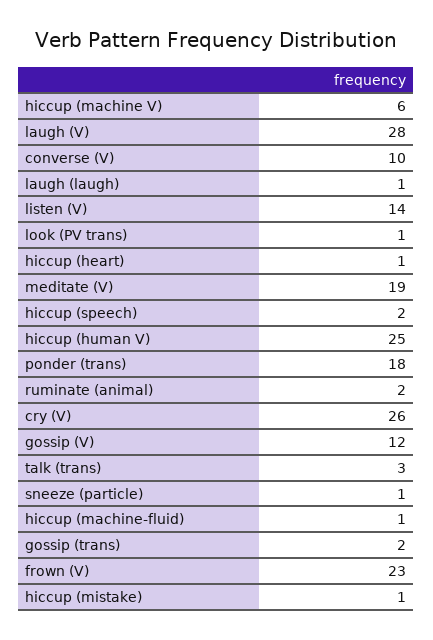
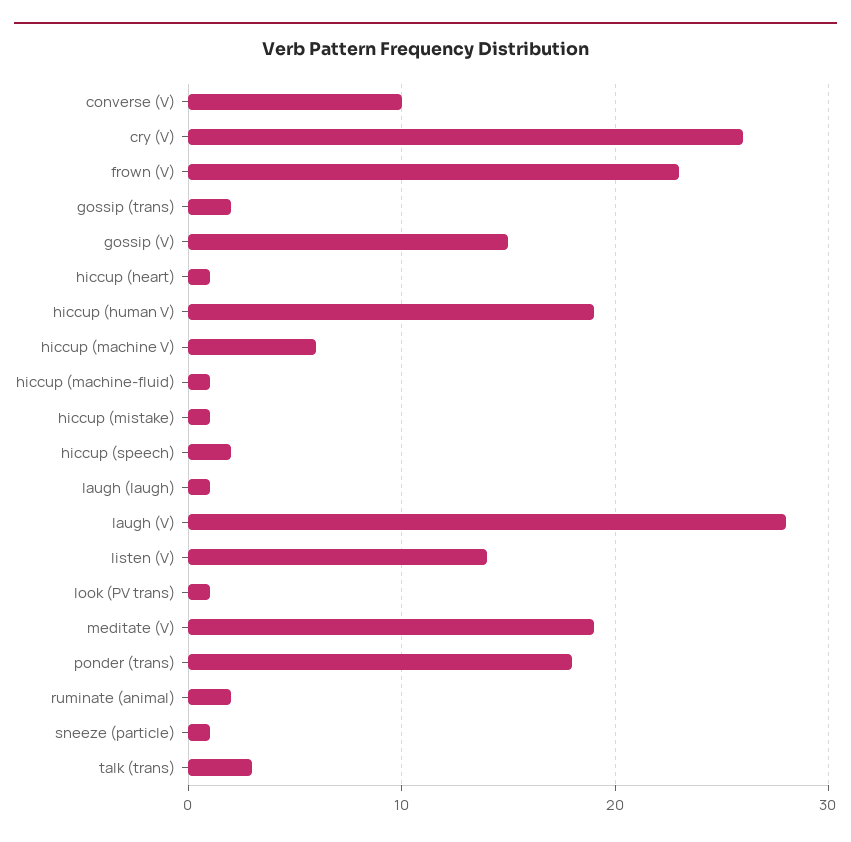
  {
    "hiccup (machine V)": 6,
    "laugh (V)": 28,
    "converse (V)": 10,
    "laugh (laugh)": 1,
    "listen (V)": 14,
    "look (PV trans)": 1,
    "hiccup (heart)": 1,
    "meditate (V)": 19,
    "hiccup (speech)": 2,
-   "hiccup (human V)": 25,
+   "hiccup (human V)": 19,
    "ponder (trans)": 18,
    "ruminate (animal)": 2,
    "cry (V)": 26,
-   "gossip (V)": 12,
+   "gossip (V)": 15,
    "talk (trans)": 3,
    "sneeze (particle)": 1,
    "hiccup (machine-fluid)": 1,
    "gossip (trans)": 2,
    "frown (V)": 23,
    "hiccup (mistake)": 1
  }

